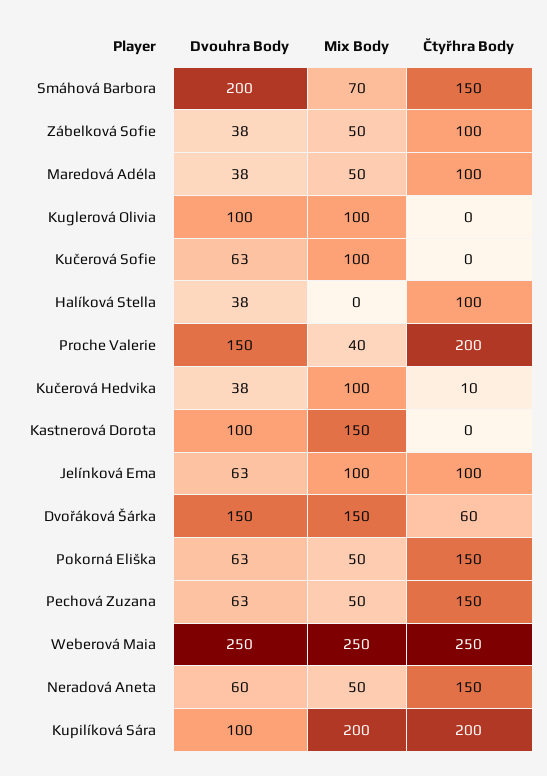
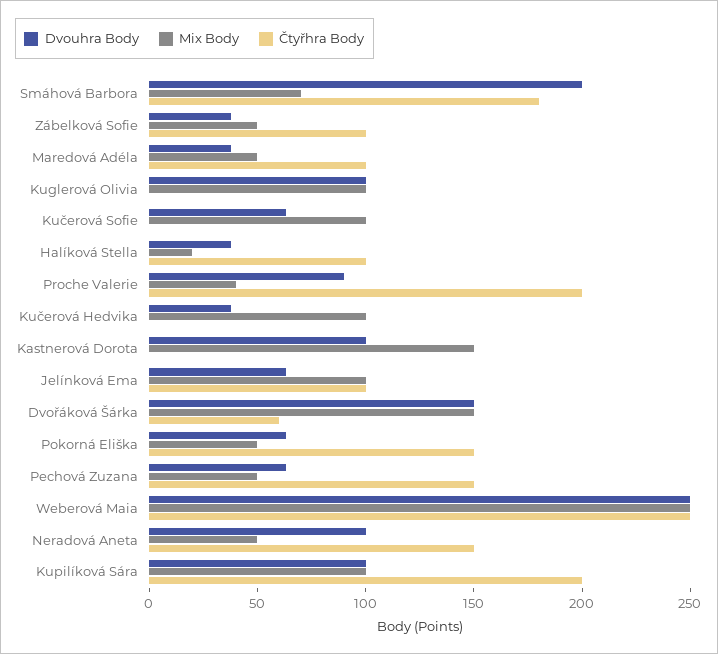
  {
    "Dvouhra Body": {
      "Smáhová Barbora": 200,
      "Zábelková Sofie": 38,
      "Maredová Adéla": 38,
      "Kuglerová Olivia": 100,
      "Kučerová Sofie": 63,
      "Halíková Stella": 38,
-     "Proche Valerie": 150,
+     "Proche Valerie": 90,
      "Kučerová Hedvika": 38,
      "Kastnerová Dorota": 100,
      "Jelínková Ema": 63,
      "Dvořáková Šárka": 150,
      "Pokorná Eliška": 63,
      "Pechová Zuzana": 63,
      "Weberová Maia": 250,
-     "Neradová Aneta": 60,
+     "Neradová Aneta": 100,
      "Kupilíková Sára": 100
    },
    "Mix Body": {
      "Smáhová Barbora": 70,
      "Zábelková Sofie": 50,
      "Maredová Adéla": 50,
      "Kuglerová Olivia": 100,
      "Kučerová Sofie": 100,
-     "Halíková Stella": 0,
+     "Halíková Stella": 20,
      "Proche Valerie": 40,
      "Kučerová Hedvika": 100,
      "Kastnerová Dorota": 150,
      "Jelínková Ema": 100,
      "Dvořáková Šárka": 150,
      "Pokorná Eliška": 50,
      "Pechová Zuzana": 50,
      "Weberová Maia": 250,
      "Neradová Aneta": 50,
-     "Kupilíková Sára": 200
+     "Kupilíková Sára": 100
    },
    "Čtyřhra Body": {
-     "Smáhová Barbora": 150,
+     "Smáhová Barbora": 180,
      "Zábelková Sofie": 100,
      "Maredová Adéla": 100,
      "Kuglerová Olivia": 0,
      "Kučerová Sofie": 0,
      "Halíková Stella": 100,
      "Proche Valerie": 200,
-     "Kučerová Hedvika": 10,
+     "Kučerová Hedvika": 0,
      "Kastnerová Dorota": 0,
      "Jelínková Ema": 100,
      "Dvořáková Šárka": 60,
      "Pokorná Eliška": 150,
      "Pechová Zuzana": 150,
      "Weberová Maia": 250,
      "Neradová Aneta": 150,
      "Kupilíková Sára": 200
    }
  }

